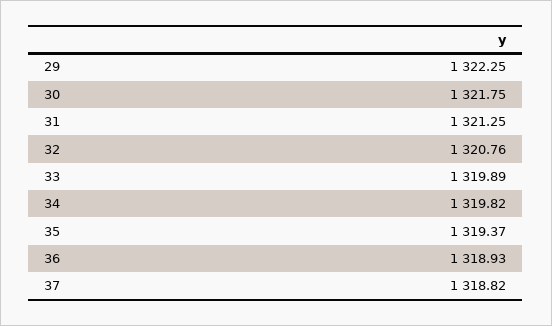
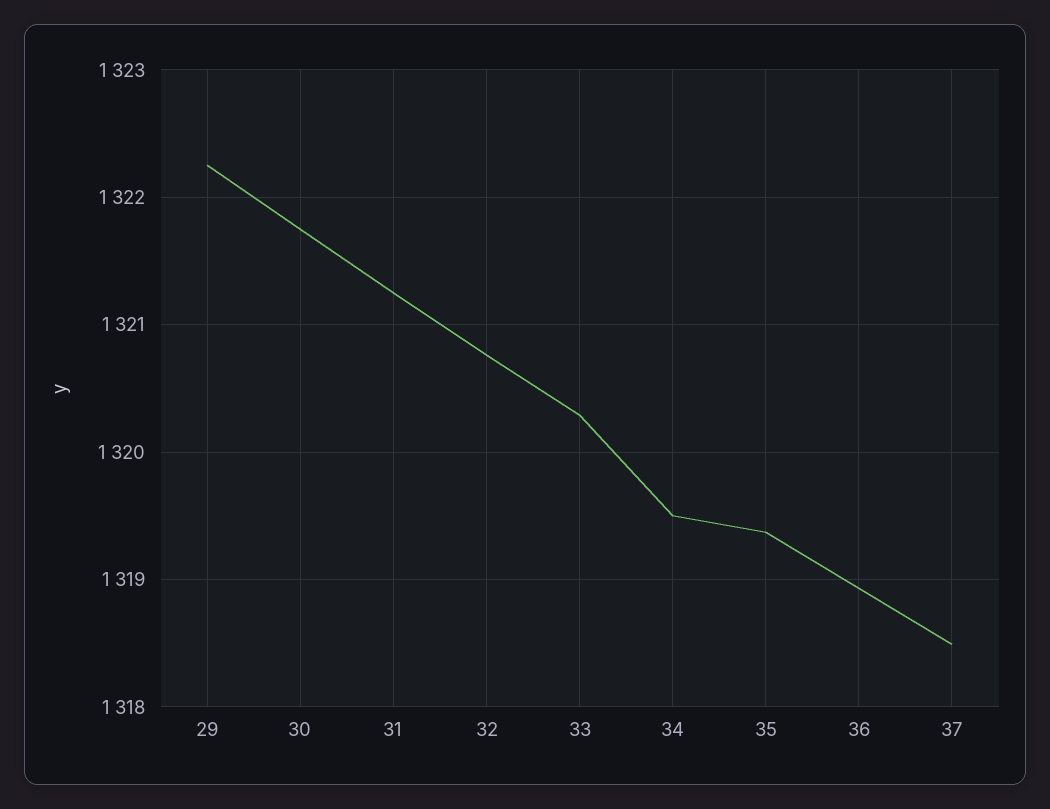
  {
    "29": 1322.25,
    "30": 1321.75,
    "31": 1321.25,
    "32": 1320.76,
-   "33": 1319.89,
+   "33": 1320.3,
-   "34": 1319.82,
+   "34": 1319.5,
    "35": 1319.37,
    "36": 1318.93,
-   "37": 1318.82
+   "37": 1318.5
  }

